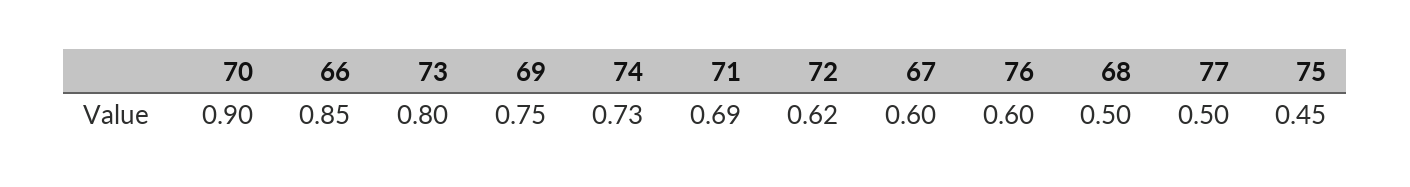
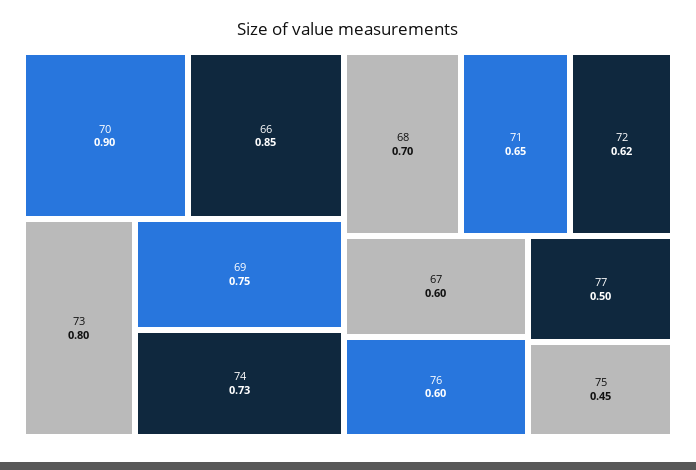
  {
    "70": 0.9,
    "66": 0.85,
    "73": 0.8,
    "69": 0.75,
    "74": 0.73,
-   "71": 0.69,
+   "71": 0.65,
    "72": 0.62,
    "67": 0.6,
    "76": 0.6,
-   "68": 0.5,
+   "68": 0.7,
    "77": 0.5,
    "75": 0.45
  }

